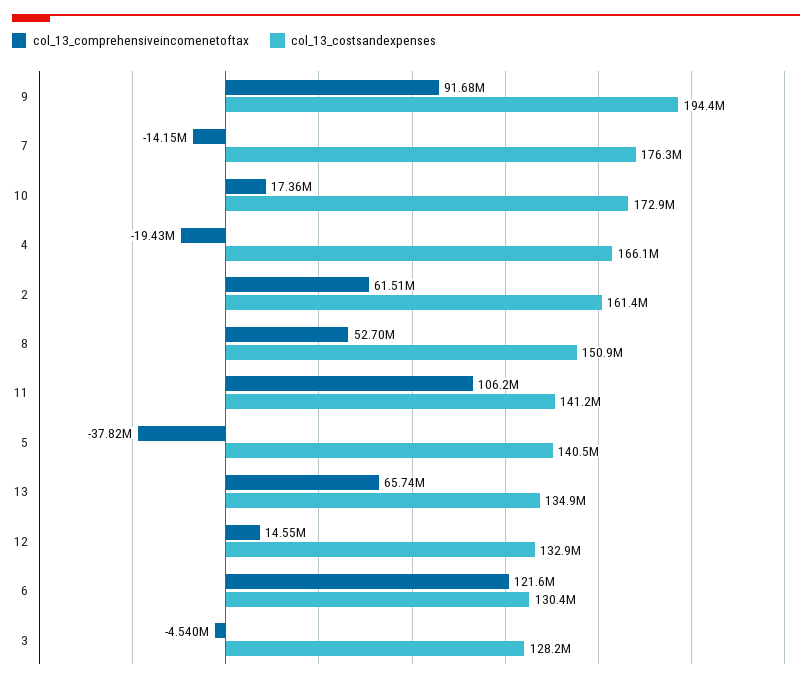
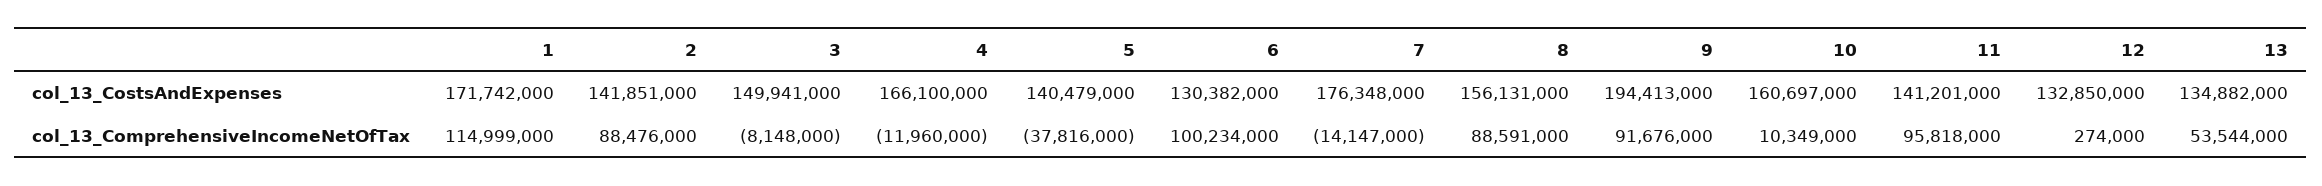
  {
    "col_13_comprehensiveincomenetoftax": {
      "9": 91676000,
      "7": -14147000,
-     "10": 17360000,
+     "10": 10349000,
-     "4": -19430000,
+     "4": -11960000,
-     "2": 61510000,
+     "2": 88476000,
-     "8": 52700000,
+     "8": 88591000,
-     "11": 106200000,
+     "11": 95818000,
      "5": -37816000,
-     "13": 65740000,
+     "13": 53544000,
-     "12": 14550000,
+     "12": 274000,
-     "6": 121600000,
+     "6": 100234000,
-     "3": -4540000
+     "3": -8148000,
+     "1": 114999000
    },
    "col_13_costsandexpenses": {
      "9": 194413000,
      "7": 176348000,
-     "10": 172900000,
+     "10": 160697000,
      "4": 166100000,
-     "2": 161400000,
+     "2": 141851000,
-     "8": 150900000,
+     "8": 156131000,
      "11": 141201000,
      "5": 140479000,
      "13": 134882000,
      "12": 132850000,
      "6": 130382000,
-     "3": 128200000
+     "3": 149941000,
+     "1": 171742000
    }
  }

